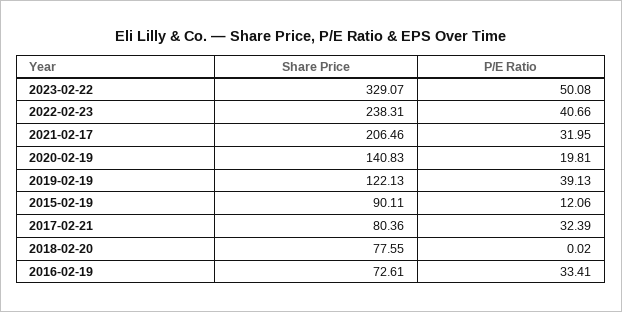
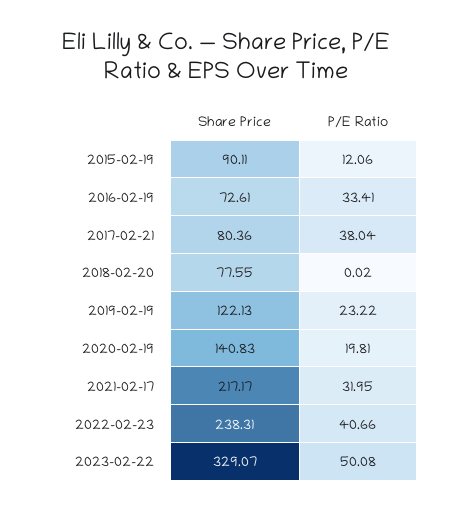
  {
    "Share Price": {
      "2023-02-22": 329.07,
      "2022-02-23": 238.31,
-     "2021-02-17": 206.46,
+     "2021-02-17": 217.17,
      "2020-02-19": 140.83,
      "2019-02-19": 122.13,
      "2015-02-19": 90.11,
      "2017-02-21": 80.36,
      "2018-02-20": 77.55,
      "2016-02-19": 72.61
    },
    "P/E Ratio": {
      "2023-02-22": 50.08,
      "2022-02-23": 40.66,
      "2021-02-17": 31.95,
      "2020-02-19": 19.81,
-     "2019-02-19": 39.13,
+     "2019-02-19": 23.22,
      "2015-02-19": 12.06,
-     "2017-02-21": 32.39,
+     "2017-02-21": 38.04,
      "2018-02-20": 0.02,
      "2016-02-19": 33.41
    }
  }

